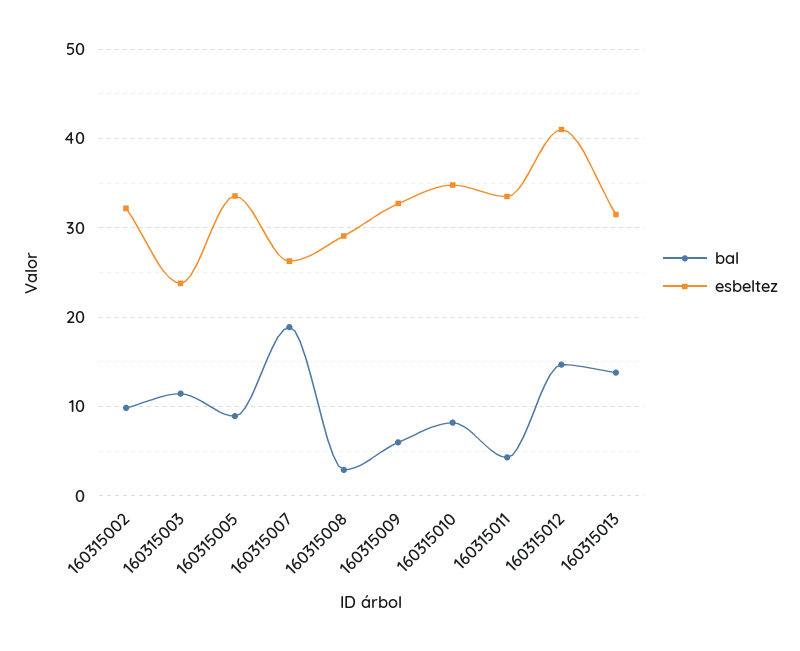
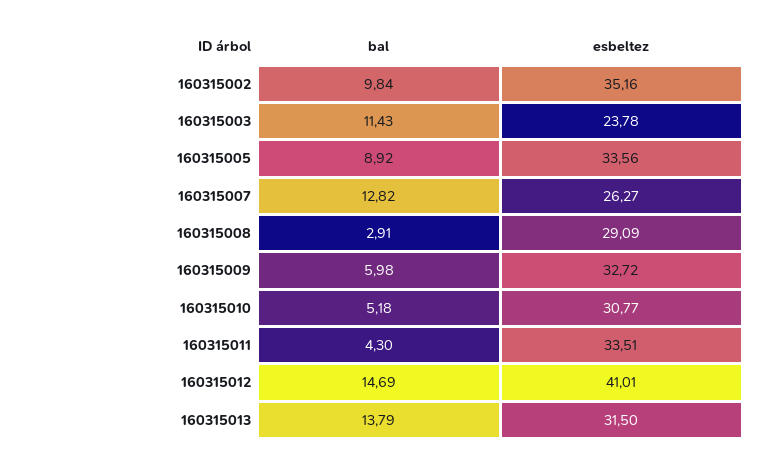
  {
    "bal": {
      "160315002": 9.84,
      "160315003": 11.43,
      "160315005": 8.92,
-     "160315007": 19,
+     "160315007": 12.82,
      "160315008": 2.91,
      "160315009": 5.98,
-     "160315010": 8,
+     "160315010": 5.18,
      "160315011": 4.3,
      "160315012": 14.69,
      "160315013": 13.79
    },
    "esbeltez": {
-     "160315002": 32,
+     "160315002": 35.16,
      "160315003": 23.78,
      "160315005": 33.56,
      "160315007": 26.27,
      "160315008": 29.09,
      "160315009": 32.72,
-     "160315010": 35,
+     "160315010": 30.77,
      "160315011": 33.51,
      "160315012": 41.01,
      "160315013": 31.5
    }
  }

